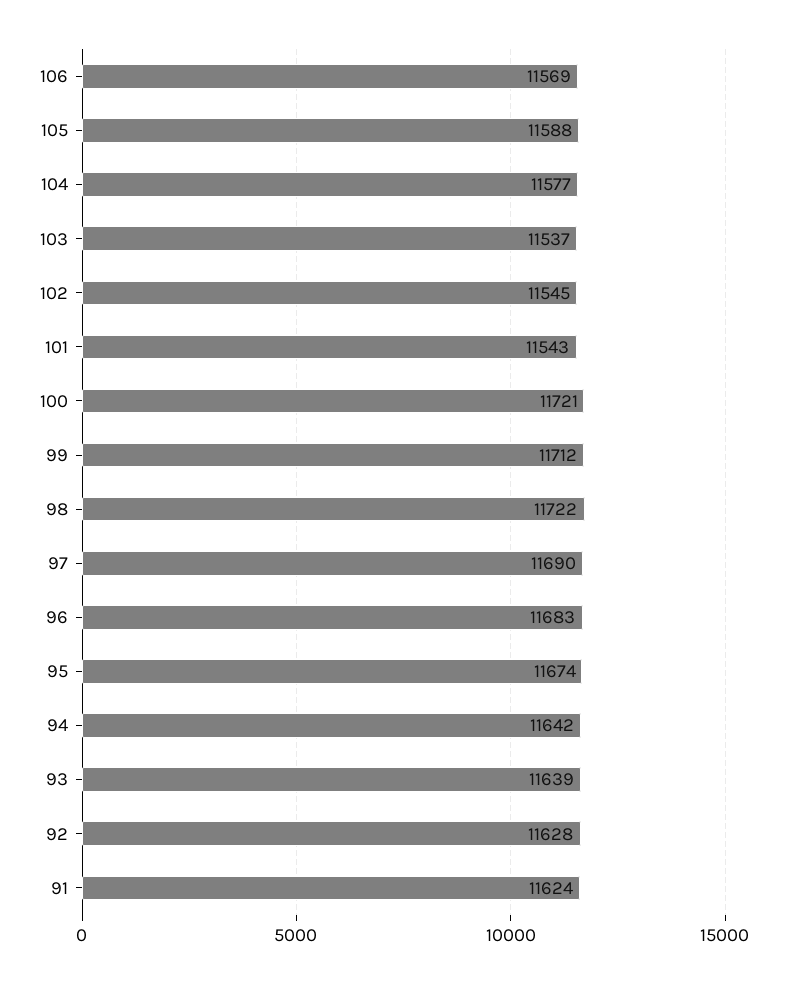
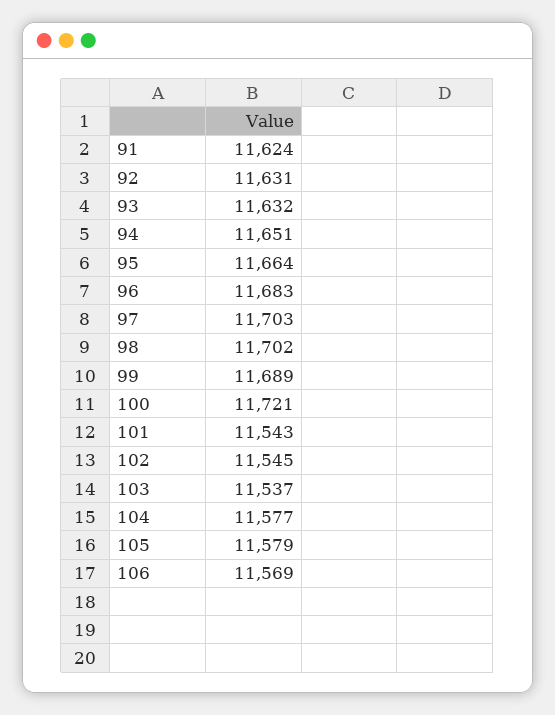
  {
    "106": 11569,
-   "105": 11588,
+   "105": 11579,
    "104": 11577,
    "103": 11537,
    "102": 11545,
    "101": 11543,
    "100": 11721,
-   "99": 11712,
+   "99": 11689,
-   "98": 11722,
+   "98": 11702,
-   "97": 11690,
+   "97": 11703,
    "96": 11683,
-   "95": 11674,
+   "95": 11664,
-   "94": 11642,
+   "94": 11651,
-   "93": 11639,
+   "93": 11632,
-   "92": 11628,
+   "92": 11631,
    "91": 11624
  }

